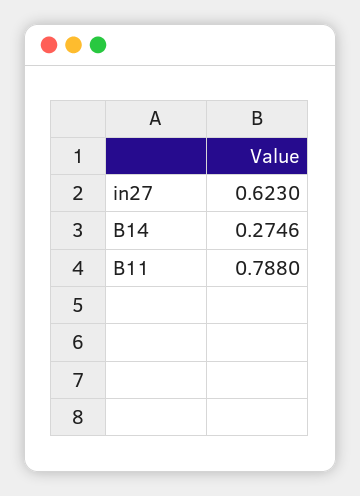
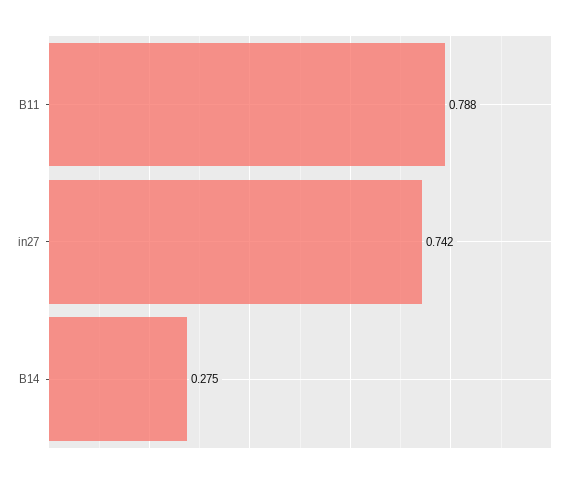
  {
-   "in27": 0.623,
+   "in27": 0.742,
    "B14": 0.2746,
    "B11": 0.788
  }

